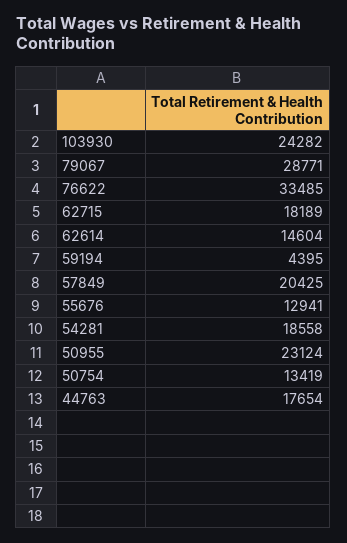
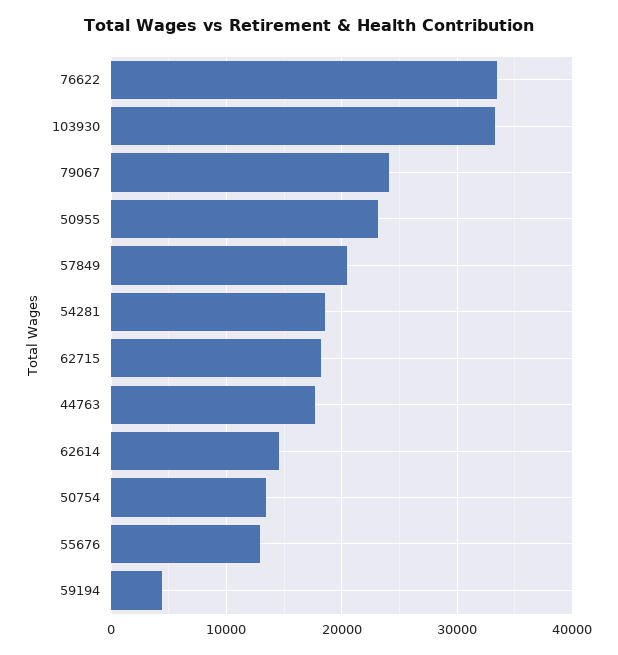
  {
-   "103930": 24282,
+   "103930": 33000,
-   "79067": 28771,
+   "79067": 24000,
    "76622": 33485,
    "62715": 18189,
    "62614": 14604,
    "59194": 4395,
    "57849": 20425,
    "55676": 12941,
    "54281": 18558,
    "50955": 23124,
    "50754": 13419,
    "44763": 17654
  }

